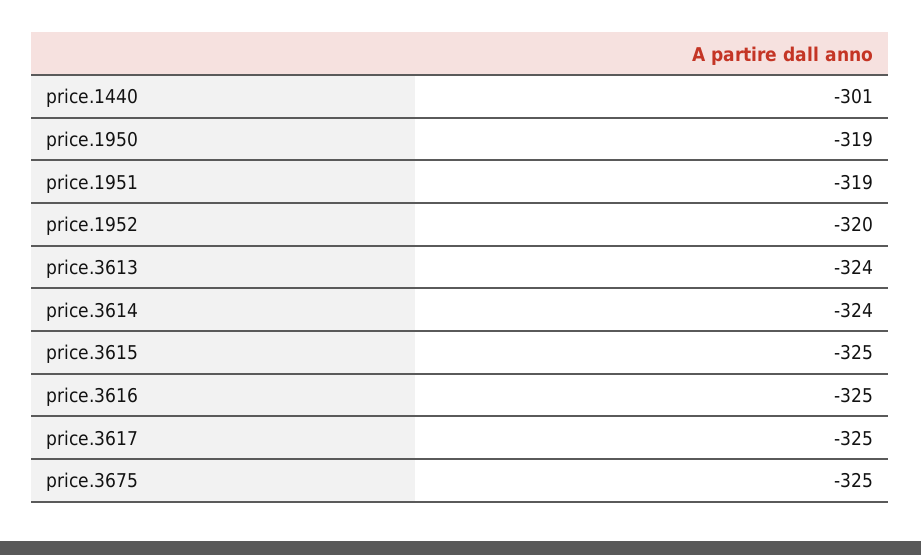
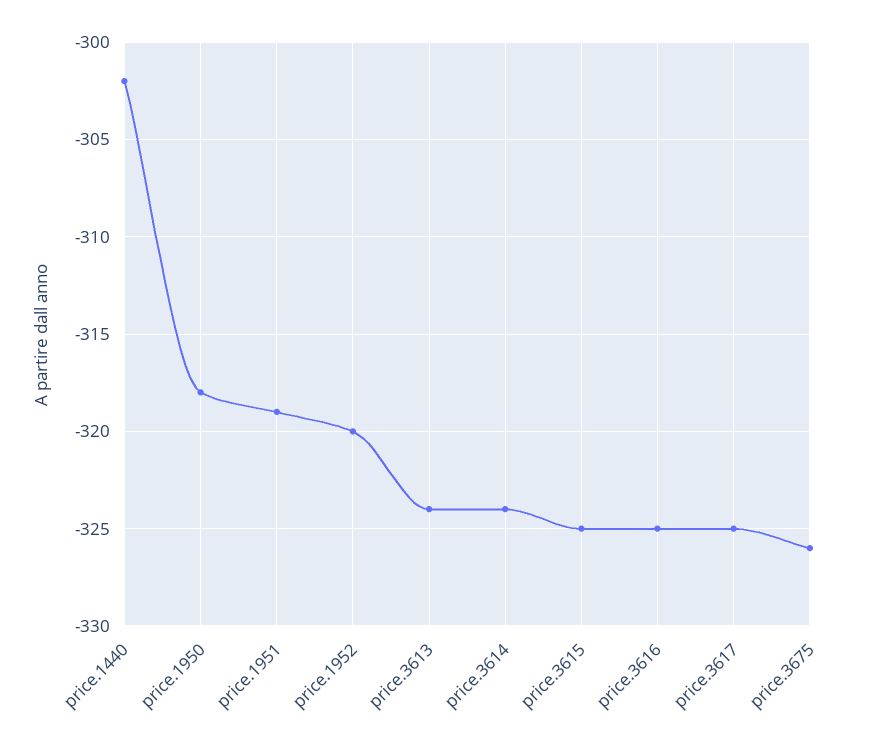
  {
-   "price.1440": -301,
+   "price.1440": -302,
-   "price.1950": -319,
+   "price.1950": -318,
    "price.1951": -319,
    "price.1952": -320,
    "price.3613": -324,
    "price.3614": -324,
    "price.3615": -325,
    "price.3616": -325,
    "price.3617": -325,
-   "price.3675": -325
+   "price.3675": -326
  }

